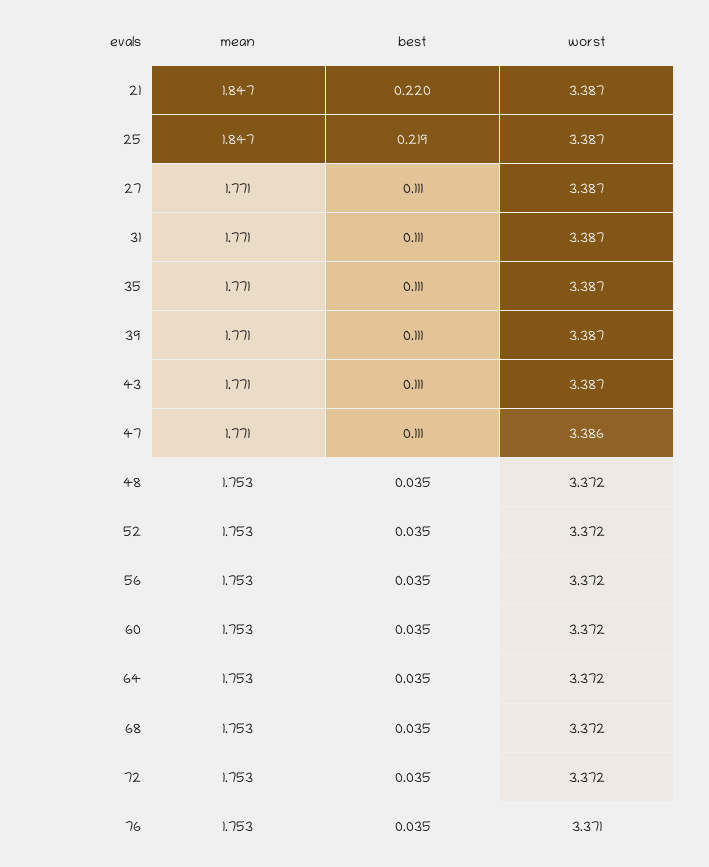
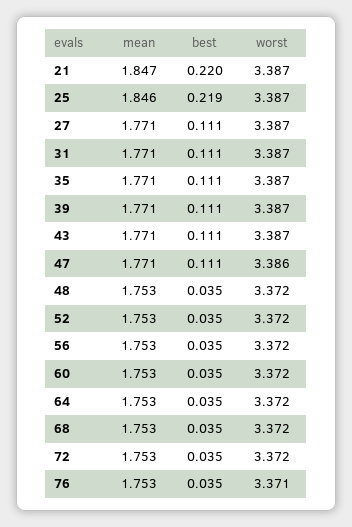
  {
    "mean": {
      "21": 1.847,
-     "25": 1.847,
+     "25": 1.846,
      "27": 1.771,
      "31": 1.771,
      "35": 1.771,
      "39": 1.771,
      "43": 1.771,
      "47": 1.771,
      "48": 1.753,
      "52": 1.753,
      "56": 1.753,
      "60": 1.753,
      "64": 1.753,
      "68": 1.753,
      "72": 1.753,
      "76": 1.753
    },
    "best": {
      "21": 0.22,
      "25": 0.219,
      "27": 0.111,
      "31": 0.111,
      "35": 0.111,
      "39": 0.111,
      "43": 0.111,
      "47": 0.111,
      "48": 0.035,
      "52": 0.035,
      "56": 0.035,
      "60": 0.035,
      "64": 0.035,
      "68": 0.035,
      "72": 0.035,
      "76": 0.035
    },
    "worst": {
      "21": 3.387,
      "25": 3.387,
      "27": 3.387,
      "31": 3.387,
      "35": 3.387,
      "39": 3.387,
      "43": 3.387,
      "47": 3.386,
      "48": 3.372,
      "52": 3.372,
      "56": 3.372,
      "60": 3.372,
      "64": 3.372,
      "68": 3.372,
      "72": 3.372,
      "76": 3.371
    }
  }

